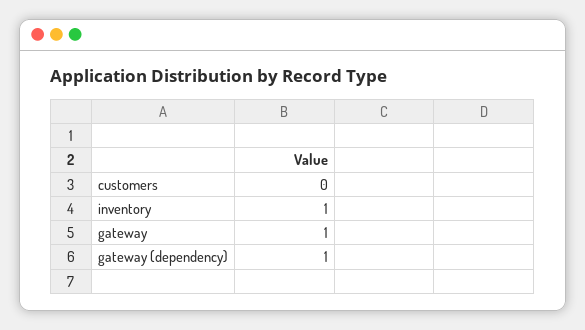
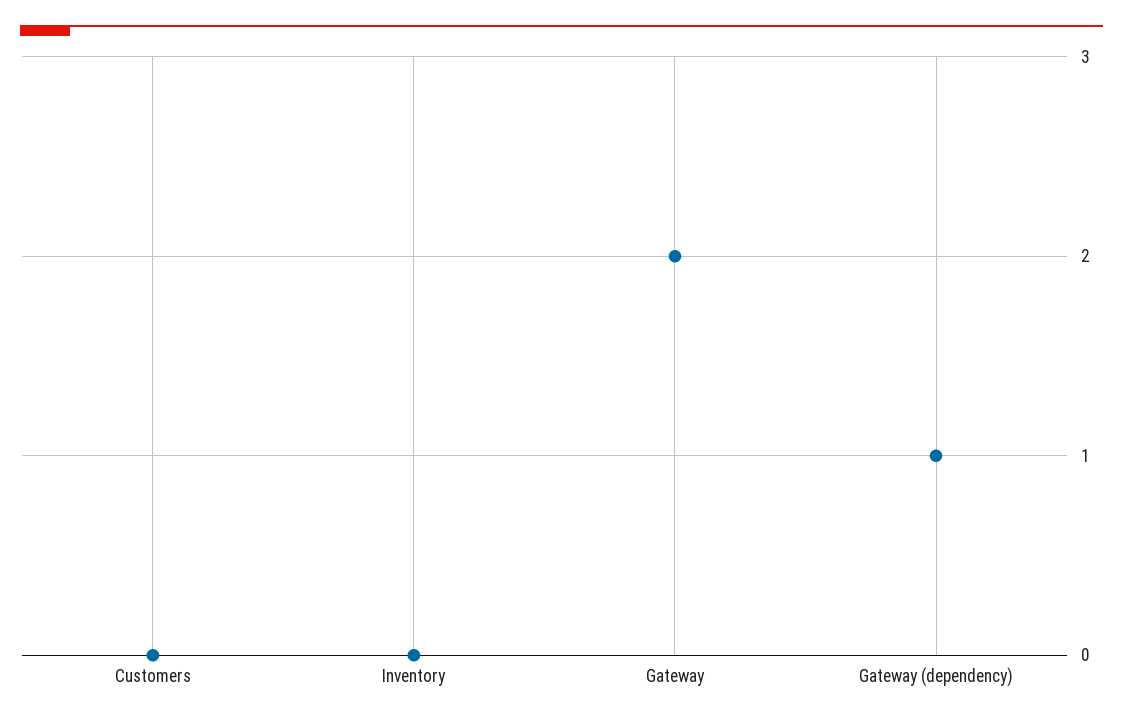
  {
    "customers": 0,
-   "inventory": 1,
+   "inventory": 0,
-   "gateway": 1,
+   "gateway": 2,
    "gateway (dependency)": 1
  }

